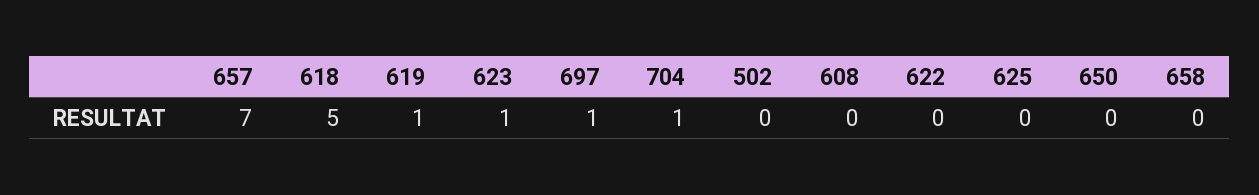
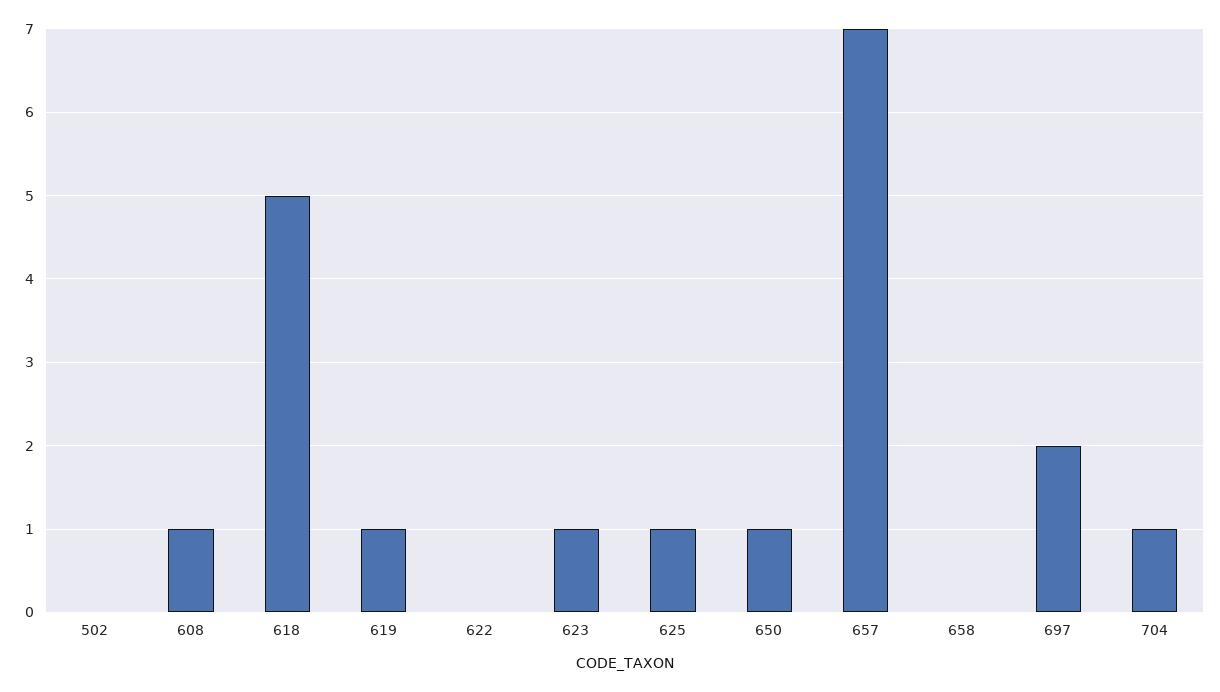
  {
    "657": 7,
    "618": 5,
    "619": 1,
    "623": 1,
-   "697": 1,
+   "697": 2,
    "704": 1,
    "502": 0,
-   "608": 0,
+   "608": 1,
    "622": 0,
-   "625": 0,
+   "625": 1,
-   "650": 0,
+   "650": 1,
    "658": 0
  }

